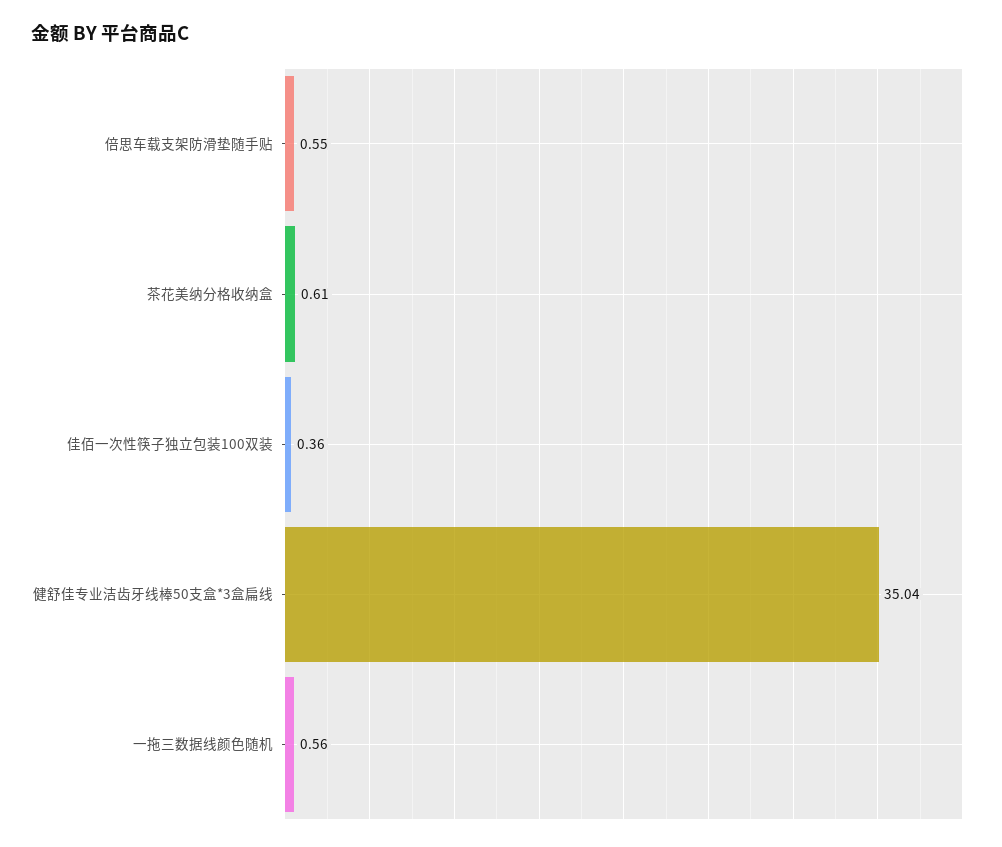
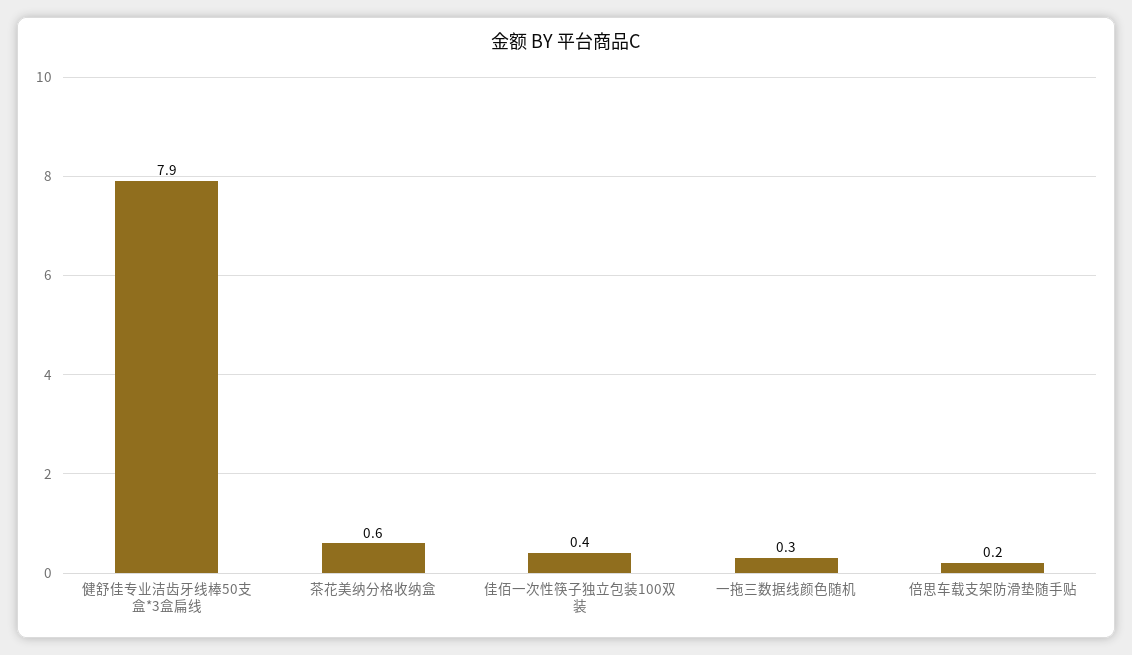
  {
-   "倍思车载支架防滑垫随手贴": 0.55,
+   "倍思车载支架防滑垫随手贴": 0.2,
    "茶花美纳分格收纳盒": 0.61,
    "佳佰一次性筷子独立包装100双装": 0.36,
-   "健舒佳专业洁齿牙线棒50支盒*3盒扁线": 35.04,
+   "健舒佳专业洁齿牙线棒50支盒*3盒扁线": 7.9,
-   "一拖三数据线颜色随机": 0.56
+   "一拖三数据线颜色随机": 0.3
  }

